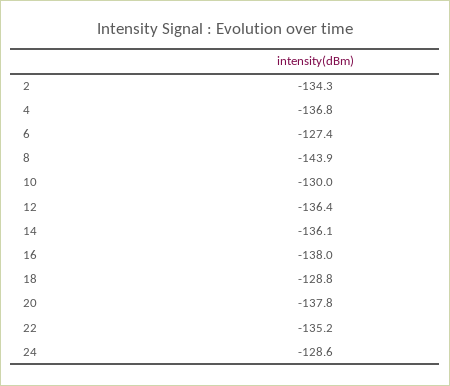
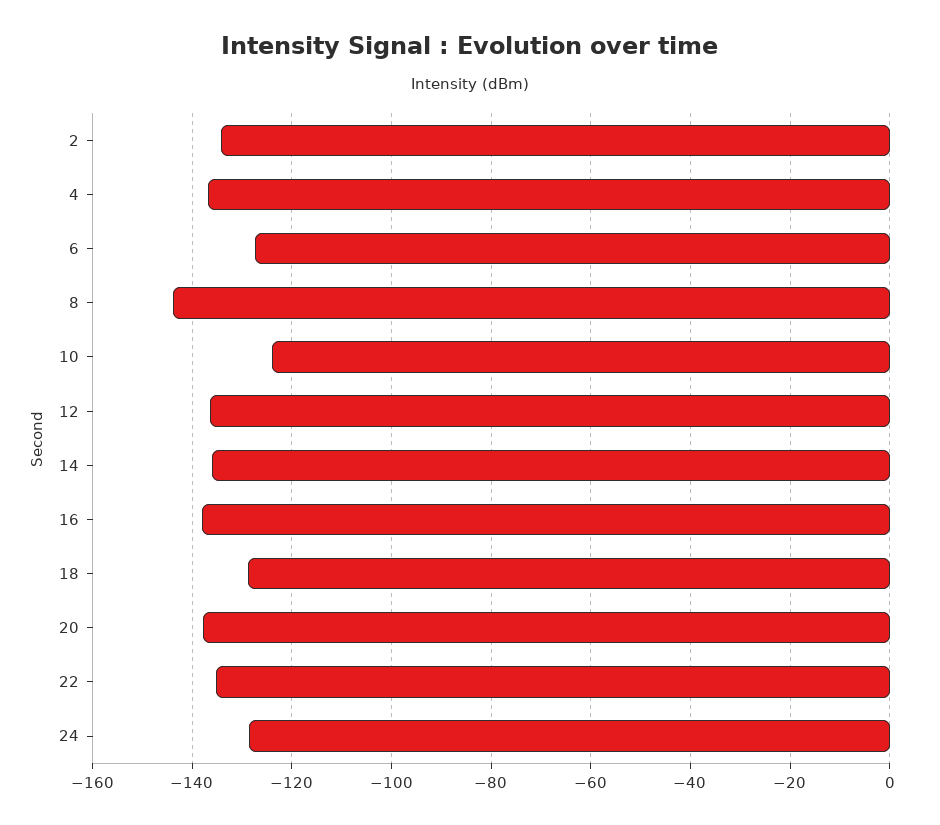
  {
    "2": -134.3,
    "4": -136.8,
    "6": -127.4,
    "8": -143.9,
-   "10": -130,
+   "10": -124,
    "12": -136.4,
    "14": -136.1,
    "16": -138,
    "18": -128.8,
    "20": -137.8,
    "22": -135.2,
    "24": -128.6
  }

